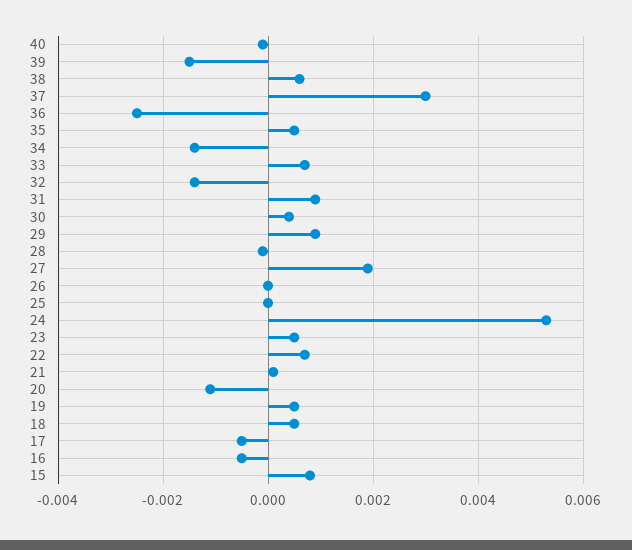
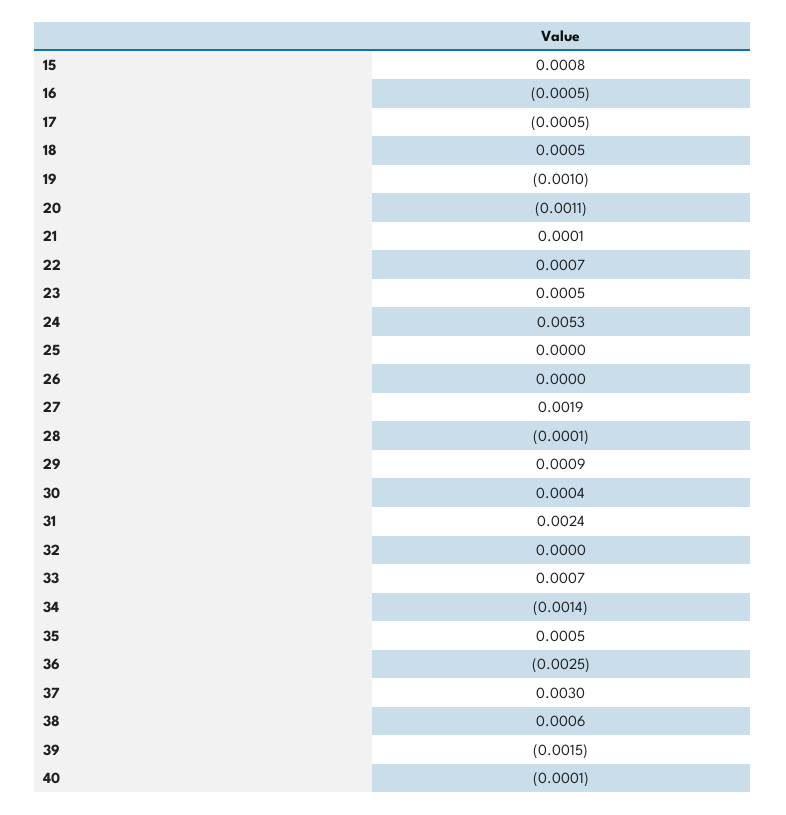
  {
    "40": -0.0001,
    "39": -0.0015,
    "38": 0.0006,
    "37": 0.003,
    "36": -0.0025,
    "35": 0.0005,
    "34": -0.0014,
    "33": 0.0007,
-   "32": -0.0015,
+   "32": 0,
-   "31": 0.001,
+   "31": 0.0024,
    "30": 0.0004,
    "29": 0.0009,
    "28": -0.0001,
    "27": 0.0019,
    "26": 0,
    "25": 0,
    "24": 0.0053,
    "23": 0.0005,
    "22": 0.0007,
    "21": 0.0001,
    "20": -0.0011,
-   "19": 0.0005,
+   "19": -0.001,
    "18": 0.0005,
    "17": -0.0005,
    "16": -0.0005,
    "15": 0.0008
  }

